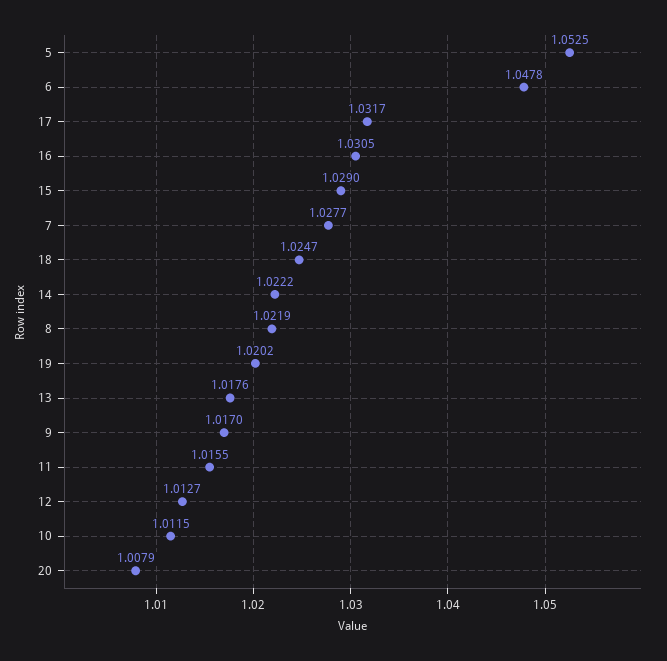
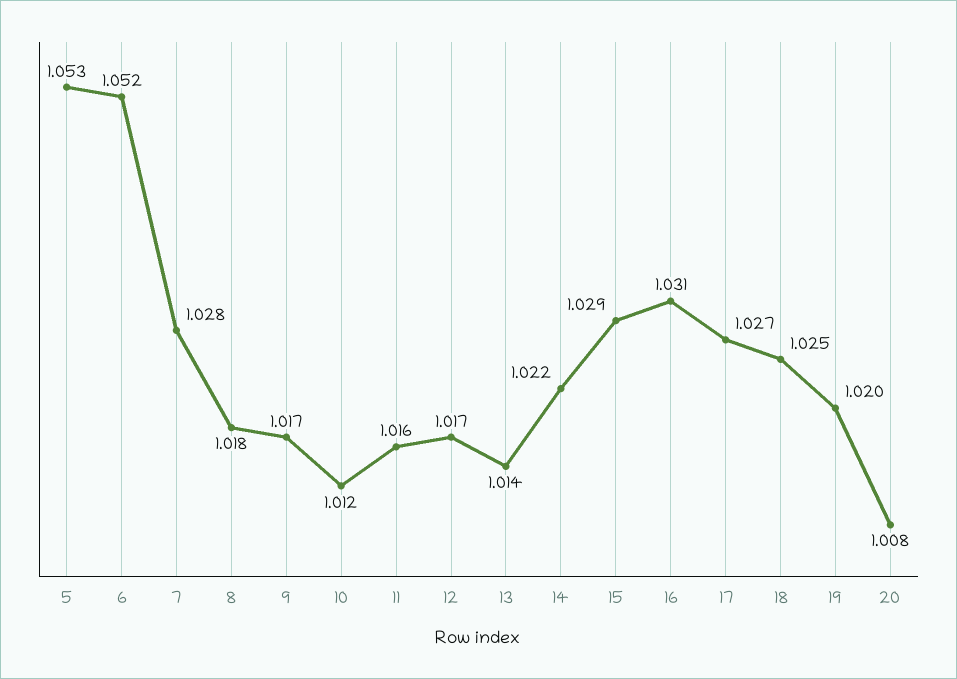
  {
    "5": 1.0525,
-   "6": 1.0478,
+   "6": 1.052,
-   "17": 1.0317,
+   "17": 1.027,
    "16": 1.0305,
    "15": 1.029,
    "7": 1.0277,
    "18": 1.0247,
    "14": 1.0222,
-   "8": 1.0219,
+   "8": 1.018,
    "19": 1.0202,
-   "13": 1.0176,
+   "13": 1.014,
    "9": 1.017,
    "11": 1.0155,
-   "12": 1.0127,
+   "12": 1.017,
    "10": 1.0115,
    "20": 1.0079
  }

